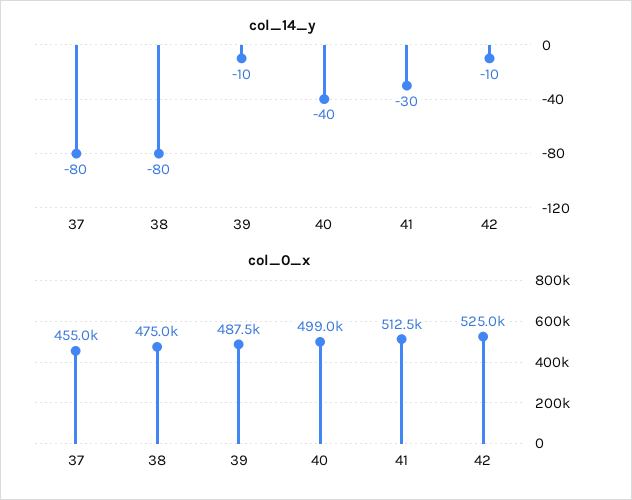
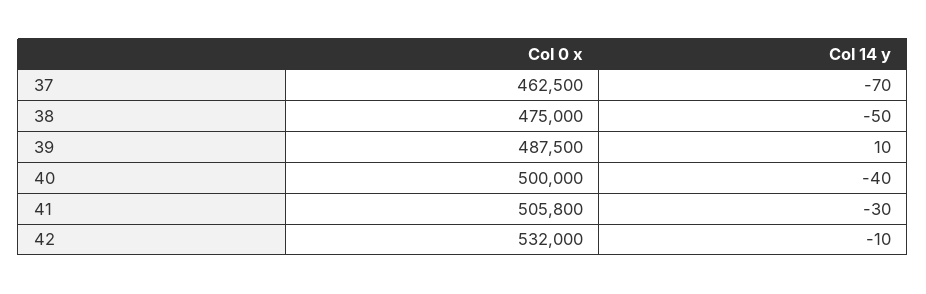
  {
    "col_14_y": {
-     "37": -80,
+     "37": -70,
-     "38": -80,
+     "38": -50,
-     "39": -10,
+     "39": 10,
      "40": -40,
      "41": -30,
      "42": -10
    },
    "col_0_x": {
-     "37": 455000,
+     "37": 462500,
      "38": 475000,
      "39": 487500,
-     "40": 499000,
+     "40": 500000,
-     "41": 512500,
+     "41": 505800,
-     "42": 525000
+     "42": 532000
    }
  }

